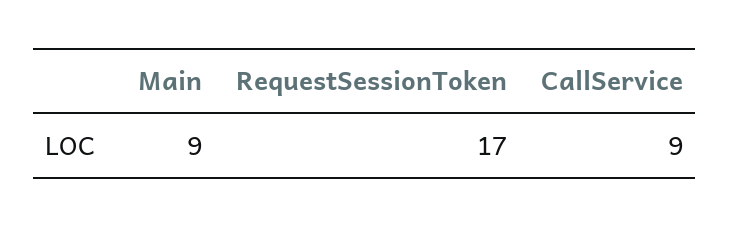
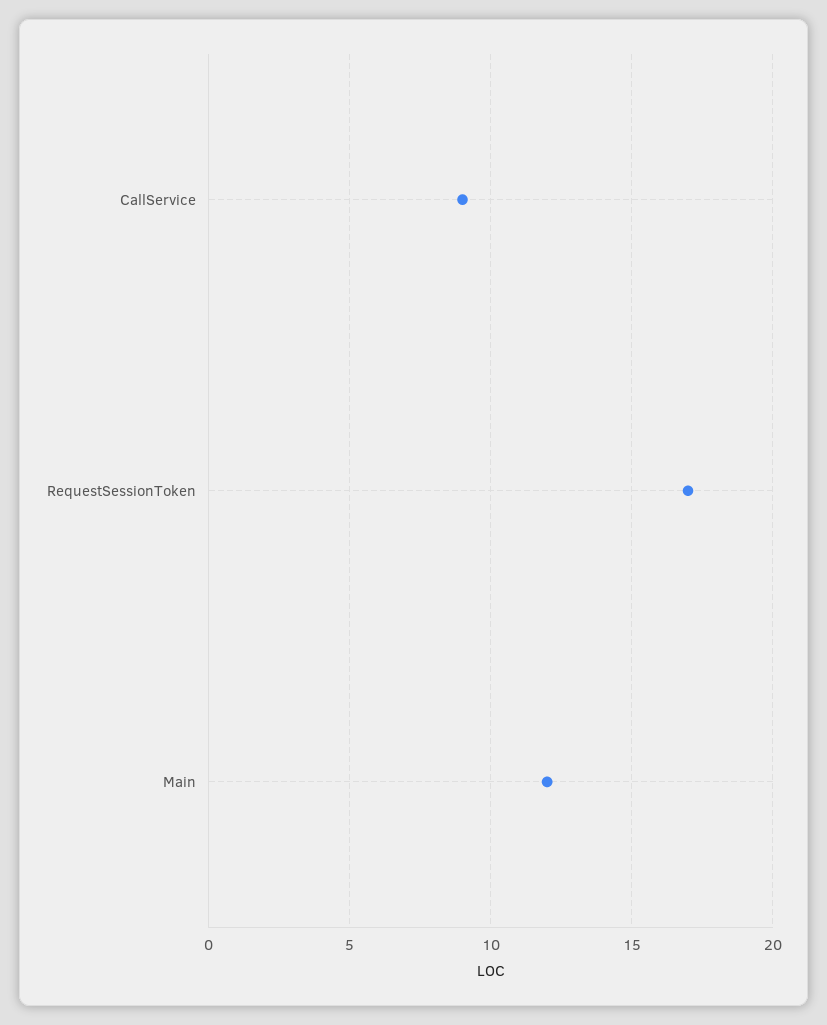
  {
-   "Main": 9,
+   "Main": 12,
    "RequestSessionToken": 17,
    "CallService": 9
  }

